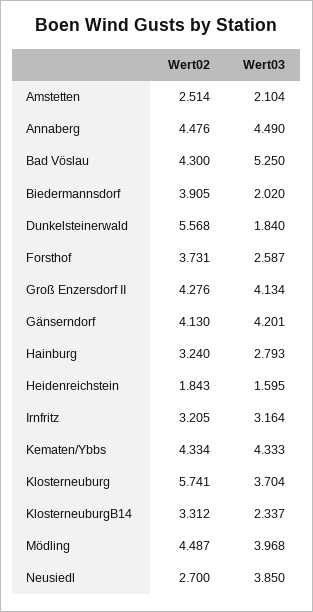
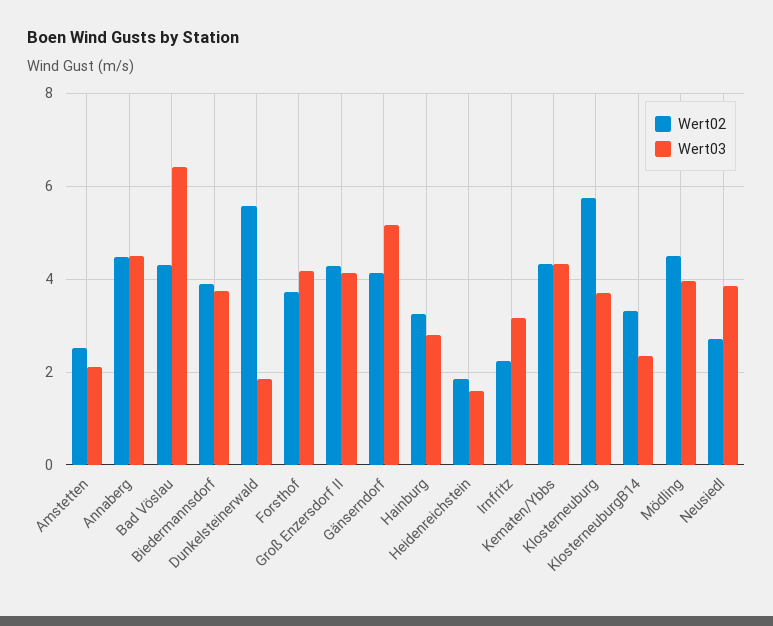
  {
    "Wert02": {
      "Amstetten": 2.514,
      "Annaberg": 4.476,
      "Bad Vöslau": 4.3,
      "Biedermannsdorf": 3.905,
      "Dunkelsteinerwald": 5.568,
      "Forsthof": 3.731,
      "Groß Enzersdorf II": 4.276,
      "Gänserndorf": 4.13,
      "Hainburg": 3.24,
      "Heidenreichstein": 1.843,
-     "Irnfritz": 3.205,
+     "Irnfritz": 2.2,
      "Kematen/Ybbs": 4.334,
      "Klosterneuburg": 5.741,
      "KlosterneuburgB14": 3.312,
      "Mödling": 4.487,
      "Neusiedl": 2.7
    },
    "Wert03": {
      "Amstetten": 2.104,
      "Annaberg": 4.49,
-     "Bad Vöslau": 5.25,
+     "Bad Vöslau": 6.4,
-     "Biedermannsdorf": 2.02,
+     "Biedermannsdorf": 3.8,
      "Dunkelsteinerwald": 1.84,
-     "Forsthof": 2.587,
+     "Forsthof": 4.2,
      "Groß Enzersdorf II": 4.134,
-     "Gänserndorf": 4.201,
+     "Gänserndorf": 5.2,
      "Hainburg": 2.793,
      "Heidenreichstein": 1.595,
      "Irnfritz": 3.164,
      "Kematen/Ybbs": 4.333,
      "Klosterneuburg": 3.704,
      "KlosterneuburgB14": 2.337,
      "Mödling": 3.968,
      "Neusiedl": 3.85
    }
  }

